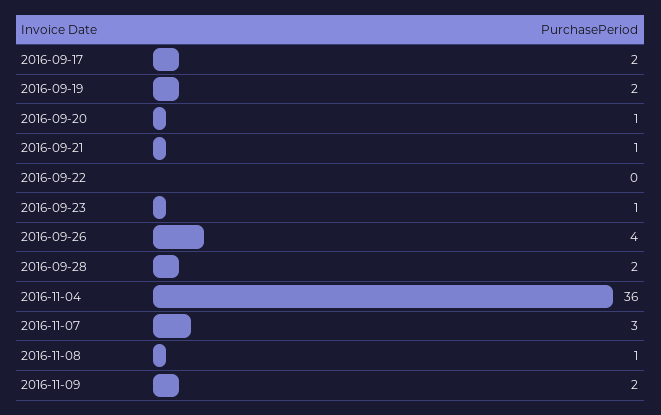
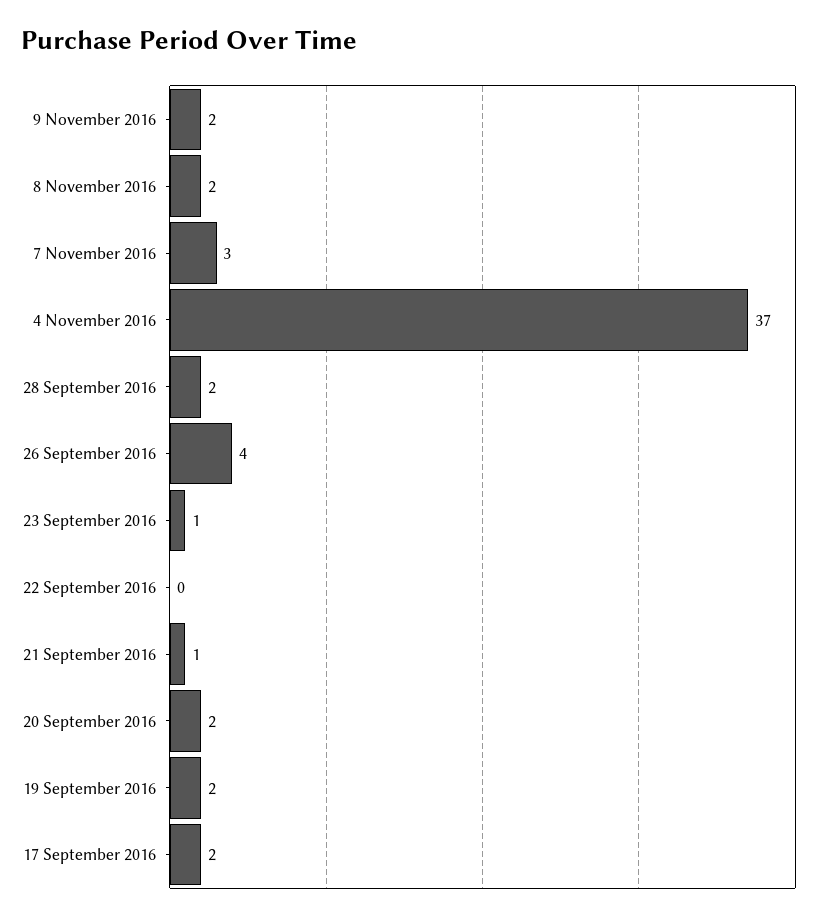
  {
    "2016-09-17": 2,
    "2016-09-19": 2,
-   "2016-09-20": 1,
+   "2016-09-20": 2,
    "2016-09-21": 1,
    "2016-09-22": 0,
    "2016-09-23": 1,
    "2016-09-26": 4,
    "2016-09-28": 2,
-   "2016-11-04": 36,
+   "2016-11-04": 37,
    "2016-11-07": 3,
-   "2016-11-08": 1,
+   "2016-11-08": 2,
    "2016-11-09": 2
  }

